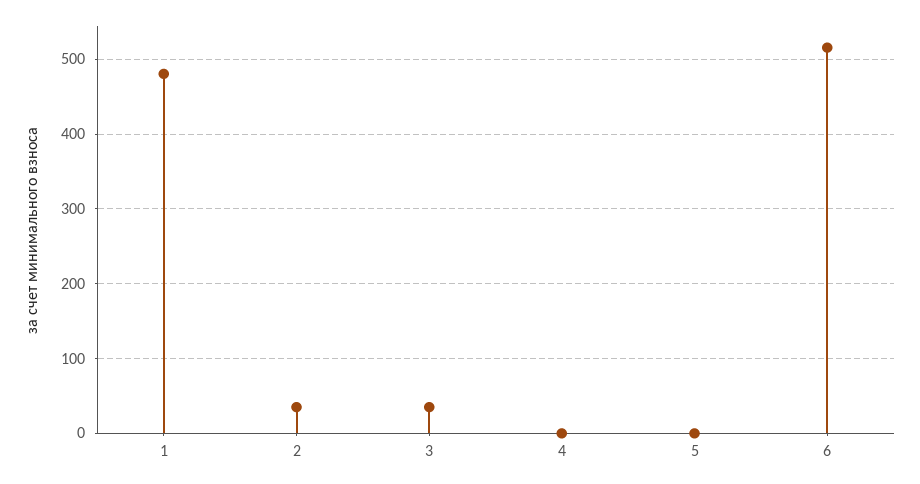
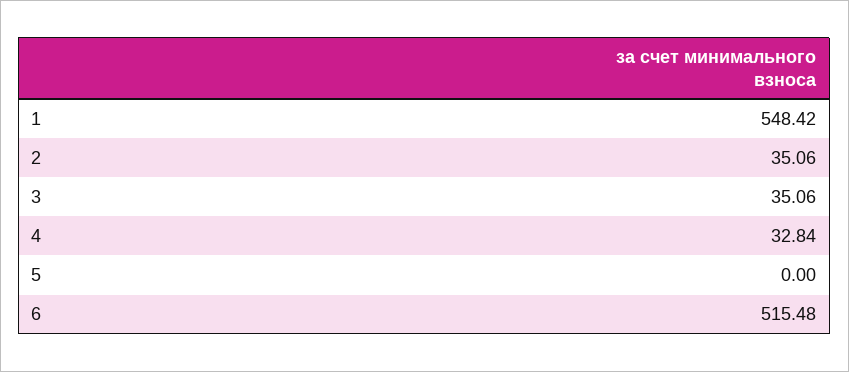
  {
-   "1": 480,
+   "1": 548.42,
    "2": 35.06,
    "3": 35.06,
-   "4": 0,
+   "4": 32.84,
    "5": 0,
    "6": 515.48
  }

